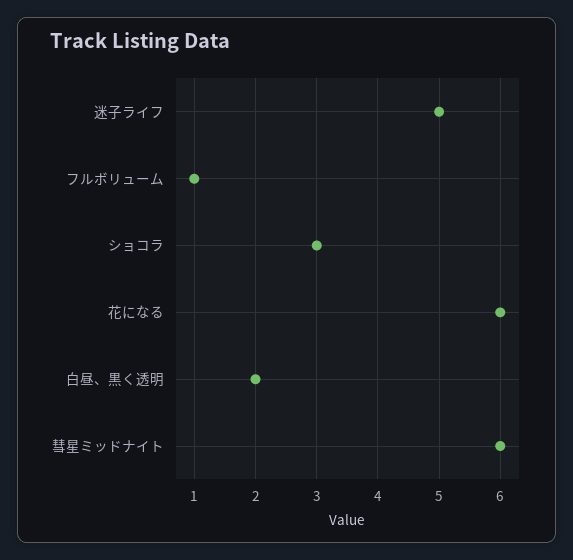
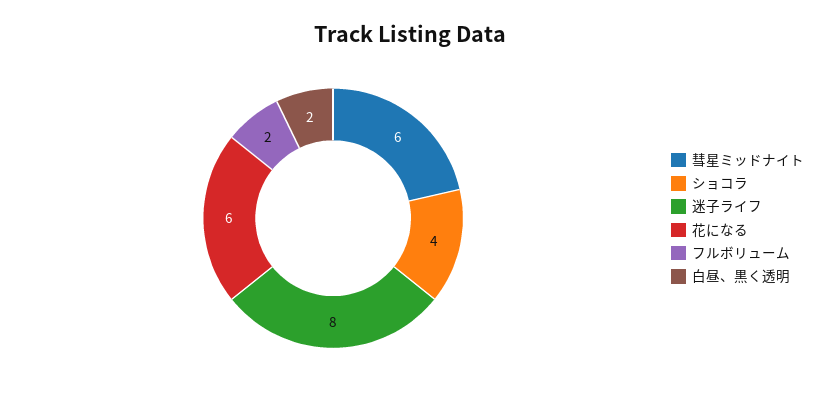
  {
-   "迷子ライフ": 5,
+   "迷子ライフ": 8,
-   "フルボリューム": 1,
+   "フルボリューム": 2,
-   "ショコラ": 3,
+   "ショコラ": 4,
    "花になる": 6,
    "白昼、黒く透明": 2,
    "彗星ミッドナイト": 6
  }

